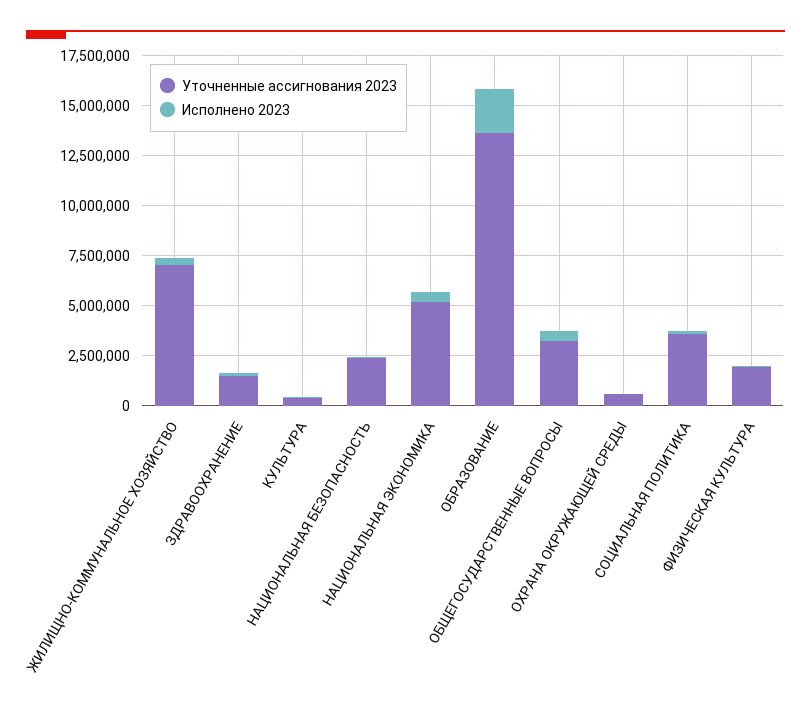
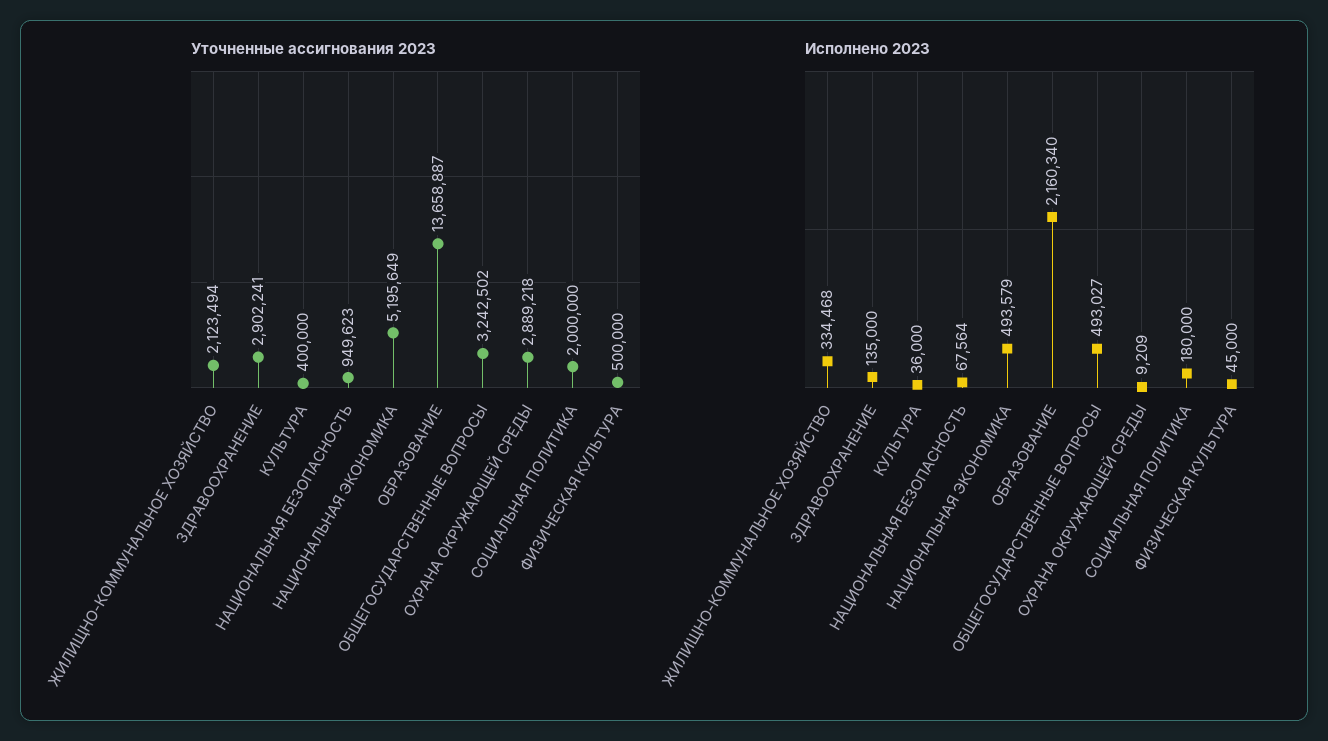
  {
    "Уточненные ассигнования 2023": {
-     "ЖИЛИЩНО-КОММУНАЛЬНОЕ ХОЗЯЙСТВО": 7000000,
+     "ЖИЛИЩНО-КОММУНАЛЬНОЕ ХОЗЯЙСТВО": 2123494,
-     "ЗДРАВООХРАНЕНИЕ": 1500000,
+     "ЗДРАВООХРАНЕНИЕ": 2902241,
      "КУЛЬТУРА": 400000,
-     "НАЦИОНАЛЬНАЯ БЕЗОПАСНОСТЬ": 2500000,
+     "НАЦИОНАЛЬНАЯ БЕЗОПАСНОСТЬ": 949623,
      "НАЦИОНАЛЬНАЯ ЭКОНОМИКА": 5195649,
      "ОБРАЗОВАНИЕ": 13658887,
      "ОБЩЕГОСУДАРСТВЕННЫЕ ВОПРОСЫ": 3242502,
-     "ОХРАНА ОКРУЖАЮЩЕЙ СРЕДЫ": 500000,
+     "ОХРАНА ОКРУЖАЮЩЕЙ СРЕДЫ": 2889218,
-     "СОЦИАЛЬНАЯ ПОЛИТИКА": 3500000,
+     "СОЦИАЛЬНАЯ ПОЛИТИКА": 2000000,
-     "ФИЗИЧЕСКАЯ КУЛЬТУРА": 2000000
+     "ФИЗИЧЕСКАЯ КУЛЬТУРА": 500000
    },
    "Исполнено 2023": {
      "ЖИЛИЩНО-КОММУНАЛЬНОЕ ХОЗЯЙСТВО": 334468,
      "ЗДРАВООХРАНЕНИЕ": 135000,
      "КУЛЬТУРА": 36000,
      "НАЦИОНАЛЬНАЯ БЕЗОПАСНОСТЬ": 67564,
      "НАЦИОНАЛЬНАЯ ЭКОНОМИКА": 493579,
      "ОБРАЗОВАНИЕ": 2160340,
      "ОБЩЕГОСУДАРСТВЕННЫЕ ВОПРОСЫ": 493027,
      "ОХРАНА ОКРУЖАЮЩЕЙ СРЕДЫ": 9209,
      "СОЦИАЛЬНАЯ ПОЛИТИКА": 180000,
      "ФИЗИЧЕСКАЯ КУЛЬТУРА": 45000
    }
  }

